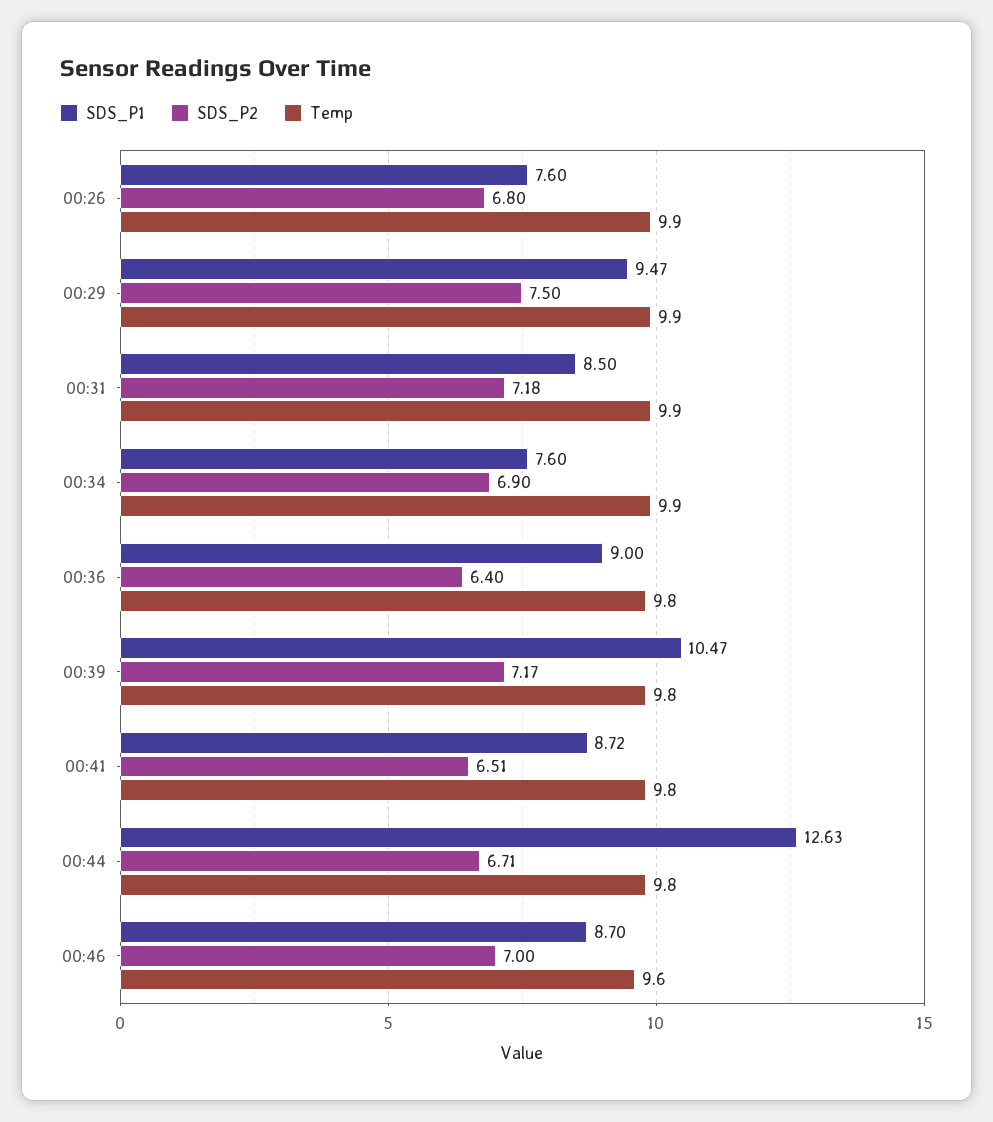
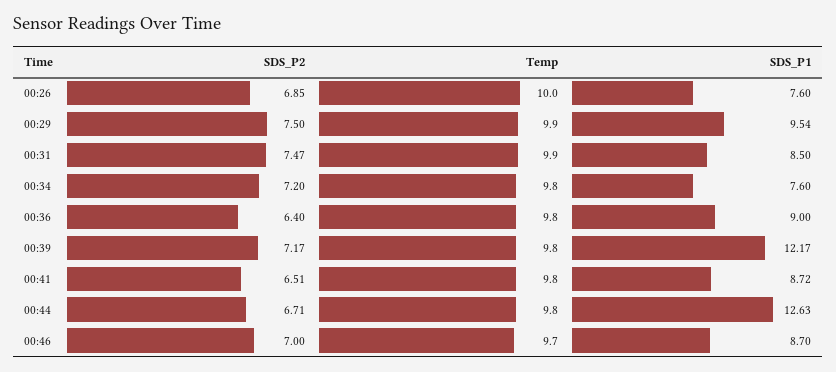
  {
    "SDS_P1": {
      "00:26": 7.6,
-     "00:29": 9.47,
+     "00:29": 9.54,
      "00:31": 8.5,
      "00:34": 7.6,
      "00:36": 9,
-     "00:39": 10.47,
+     "00:39": 12.17,
      "00:41": 8.72,
      "00:44": 12.63,
      "00:46": 8.7
    },
    "SDS_P2": {
-     "00:26": 6.8,
+     "00:26": 6.85,
      "00:29": 7.5,
-     "00:31": 7.18,
+     "00:31": 7.47,
-     "00:34": 6.9,
+     "00:34": 7.2,
      "00:36": 6.4,
      "00:39": 7.17,
      "00:41": 6.51,
      "00:44": 6.71,
      "00:46": 7
    },
    "Temp": {
-     "00:26": 9.9,
+     "00:26": 10,
      "00:29": 9.9,
      "00:31": 9.9,
-     "00:34": 9.9,
+     "00:34": 9.8,
      "00:36": 9.8,
      "00:39": 9.8,
      "00:41": 9.8,
      "00:44": 9.8,
-     "00:46": 9.6
+     "00:46": 9.7
    }
  }

